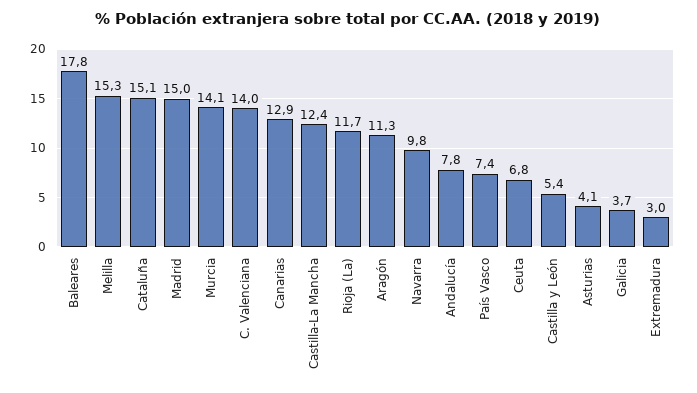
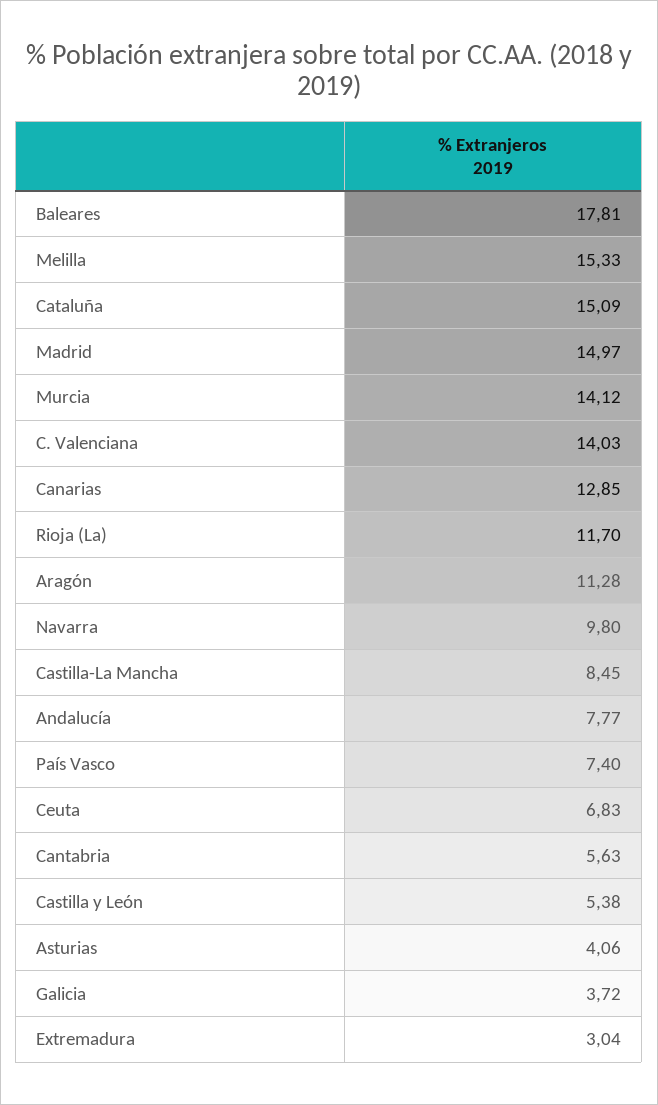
  {
    "Baleares": 17.81,
    "Melilla": 15.33,
    "Cataluña": 15.09,
    "Madrid": 14.97,
    "Murcia": 14.12,
    "C. Valenciana": 14.03,
    "Canarias": 12.85,
-   "Castilla-La Mancha": 12.4,
+   "Castilla-La Mancha": 8.45,
    "Rioja (La)": 11.7,
    "Aragón": 11.28,
    "Navarra": 9.8,
    "Andalucía": 7.77,
    "País Vasco": 7.4,
    "Ceuta": 6.83,
    "Castilla y León": 5.38,
    "Asturias": 4.06,
    "Galicia": 3.72,
-   "Extremadura": 3.04
+   "Extremadura": 3.04,
+   "Cantabria": 5.63
  }

